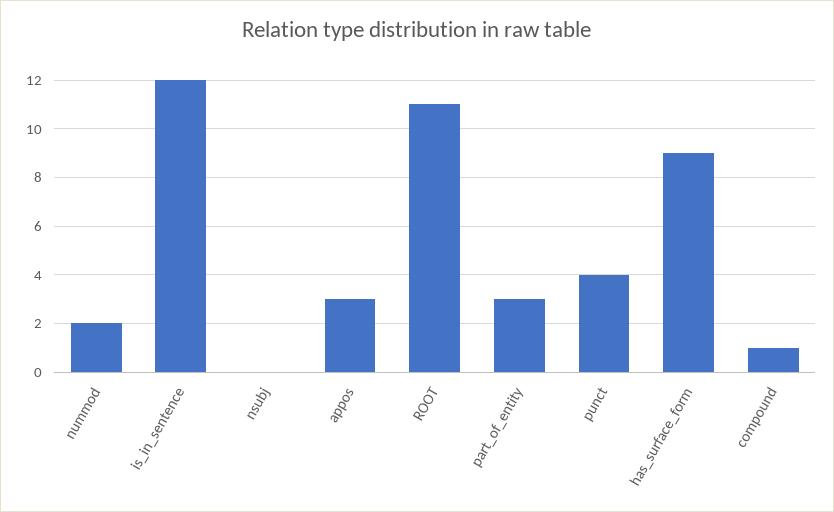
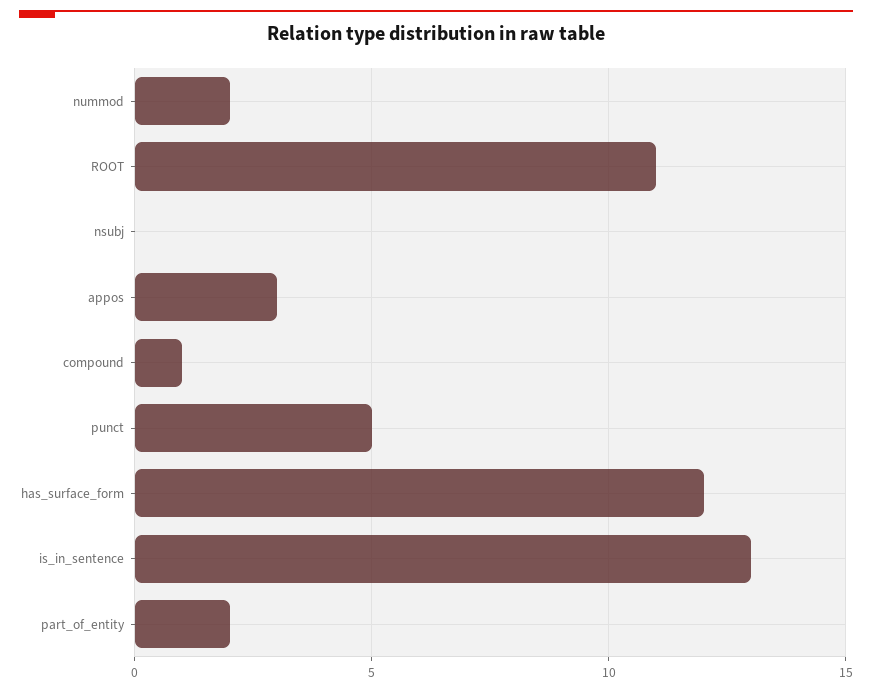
  {
    "nummod": 2,
-   "is_in_sentence": 12,
+   "is_in_sentence": 13,
    "nsubj": 0,
    "appos": 3,
    "ROOT": 11,
-   "part_of_entity": 3,
+   "part_of_entity": 2,
-   "punct": 4,
+   "punct": 5,
-   "has_surface_form": 9,
+   "has_surface_form": 12,
    "compound": 1
  }

